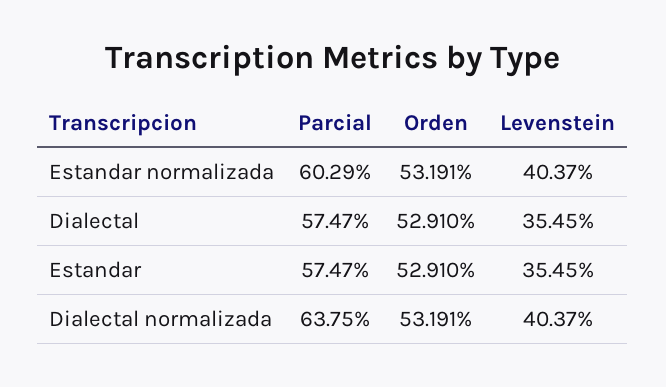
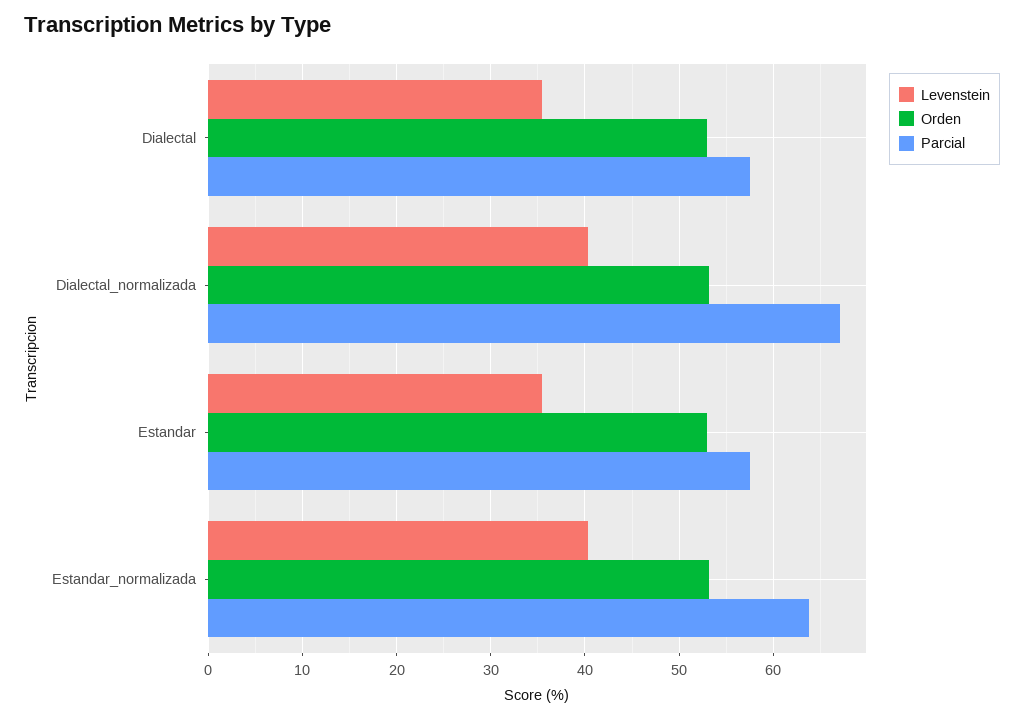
  {
    "Parcial": {
-     "Estandar normalizada": 60.29,
+     "Estandar normalizada": 64,
      "Dialectal": 57.47,
      "Estandar": 57.47,
-     "Dialectal normalizada": 63.75
+     "Dialectal normalizada": 67
    },
    "Orden": {
      "Estandar normalizada": 53.191,
      "Dialectal": 52.91,
      "Estandar": 52.91,
      "Dialectal normalizada": 53.191
    },
    "Levenstein": {
      "Estandar normalizada": 40.37,
      "Dialectal": 35.45,
      "Estandar": 35.45,
      "Dialectal normalizada": 40.37
    }
  }

